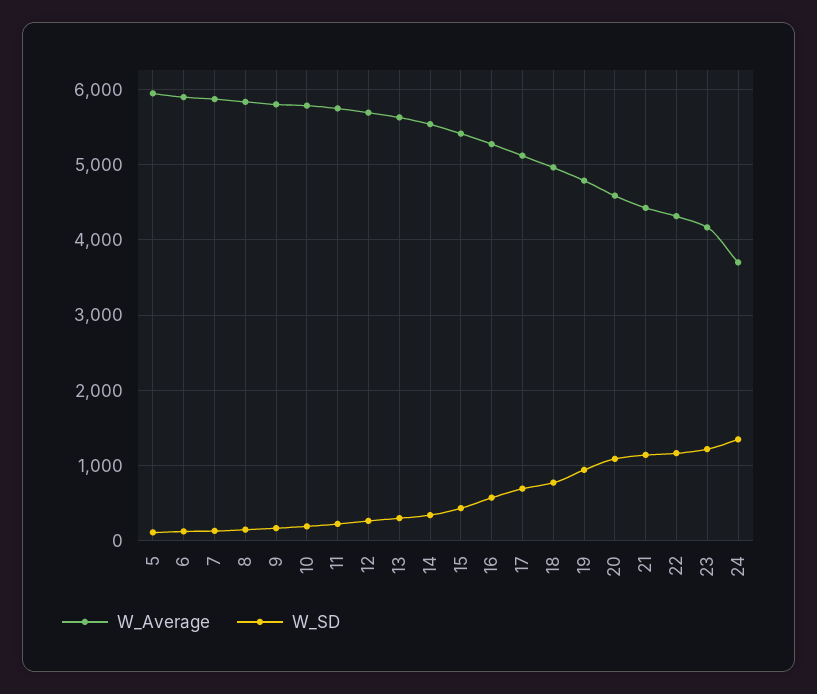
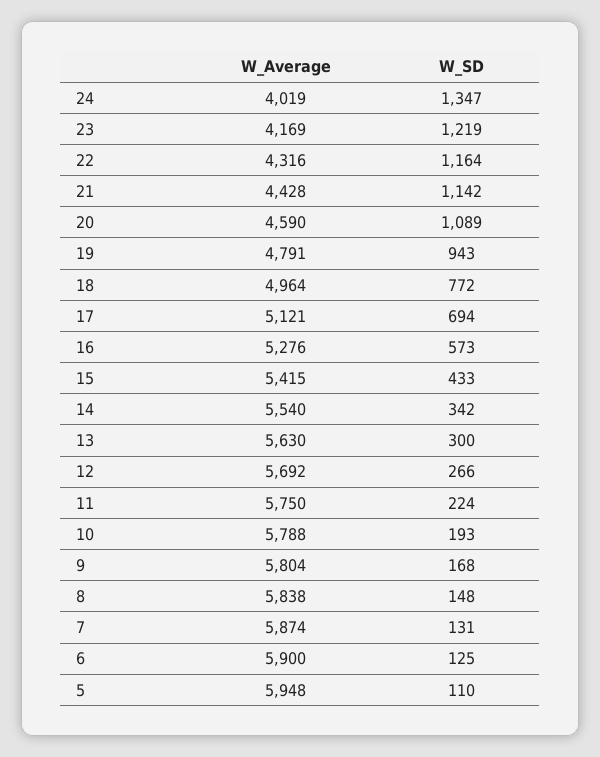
  {
    "W_Average": {
      "5": 5948,
      "6": 5900,
      "7": 5874,
      "8": 5838,
      "9": 5804,
      "10": 5788,
      "11": 5750,
      "12": 5692,
      "13": 5630,
      "14": 5540,
      "15": 5415,
      "16": 5276,
      "17": 5121,
      "18": 4964,
      "19": 4791,
      "20": 4590,
      "21": 4428,
      "22": 4316,
      "23": 4169,
-     "24": 3700
+     "24": 4019
    },
    "W_SD": {
      "5": 110,
      "6": 125,
      "7": 131,
      "8": 148,
      "9": 168,
      "10": 193,
      "11": 224,
      "12": 266,
      "13": 300,
      "14": 342,
      "15": 433,
      "16": 573,
      "17": 694,
      "18": 772,
      "19": 943,
      "20": 1089,
      "21": 1142,
      "22": 1164,
      "23": 1219,
      "24": 1347
    }
  }

